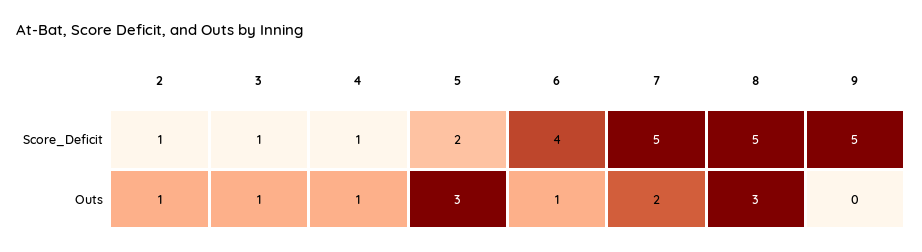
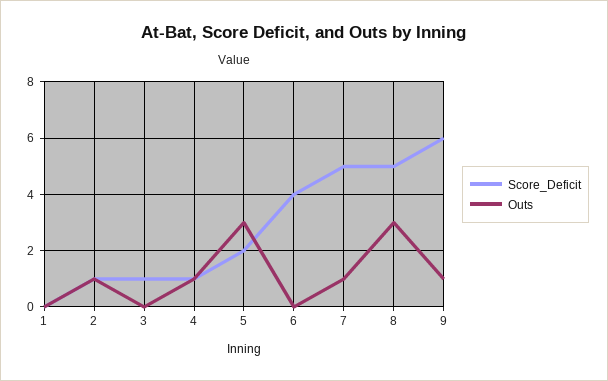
  {
    "Score_Deficit": {
      "2": 1,
      "3": 1,
      "4": 1,
      "5": 2,
      "6": 4,
      "7": 5,
      "8": 5,
-     "9": 5
+     "9": 6,
+     "1": 0
    },
    "Outs": {
      "2": 1,
-     "3": 1,
+     "3": 0,
      "4": 1,
      "5": 3,
-     "6": 1,
+     "6": 0,
-     "7": 2,
+     "7": 1,
      "8": 3,
-     "9": 0
+     "9": 1,
+     "1": 0
    }
  }

